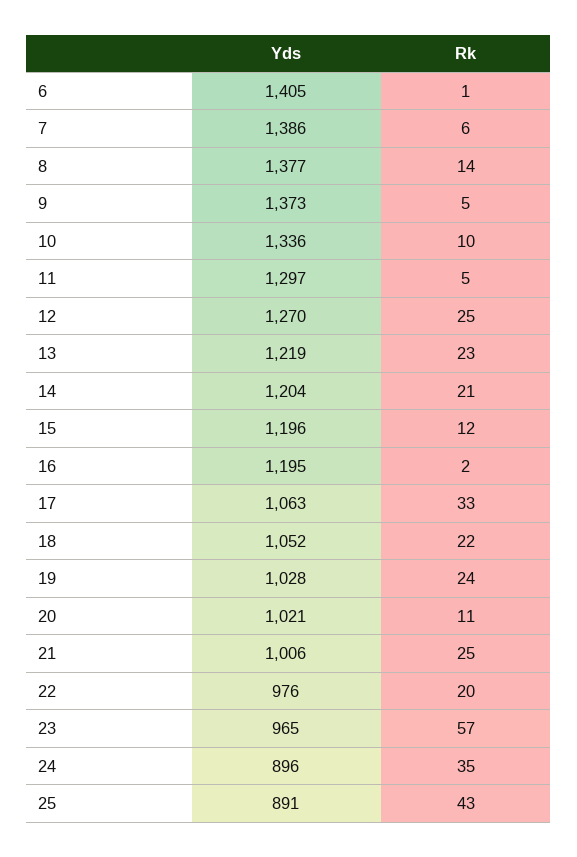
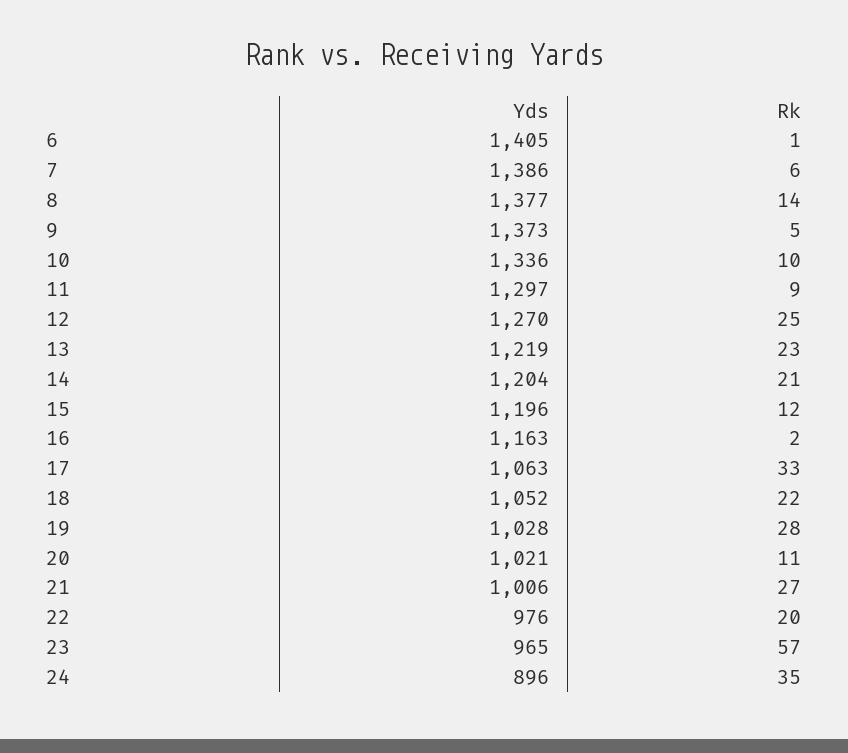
  {
    "Yds": {
      "6": 1405,
      "7": 1386,
      "8": 1377,
      "9": 1373,
      "10": 1336,
      "11": 1297,
      "12": 1270,
      "13": 1219,
      "14": 1204,
      "15": 1196,
-     "16": 1195,
+     "16": 1163,
      "17": 1063,
      "18": 1052,
      "19": 1028,
      "20": 1021,
      "21": 1006,
      "22": 976,
      "23": 965,
-     "24": 896,
+     "24": 896
-     "25": 891
    },
    "Rk": {
      "6": 1,
      "7": 6,
      "8": 14,
      "9": 5,
      "10": 10,
-     "11": 5,
+     "11": 9,
      "12": 25,
      "13": 23,
      "14": 21,
      "15": 12,
      "16": 2,
      "17": 33,
      "18": 22,
-     "19": 24,
+     "19": 28,
      "20": 11,
-     "21": 25,
+     "21": 27,
      "22": 20,
      "23": 57,
-     "24": 35,
+     "24": 35
-     "25": 43
    }
  }

